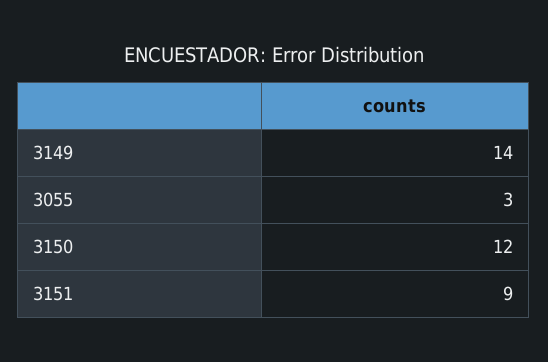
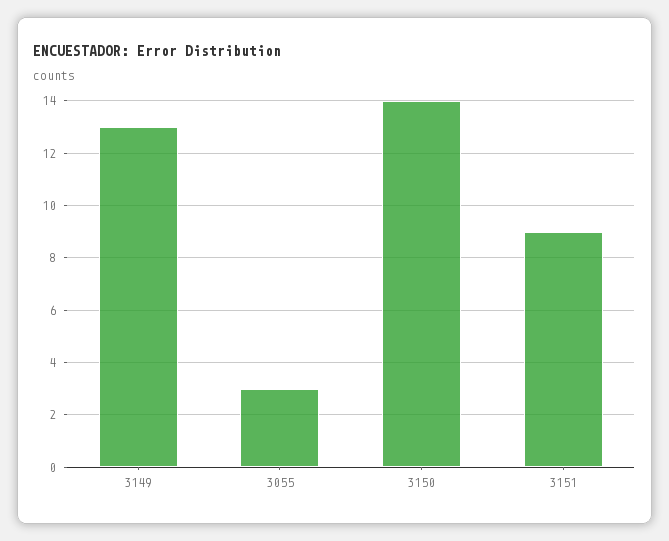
  {
-   "3149": 14,
+   "3149": 13,
    "3055": 3,
-   "3150": 12,
+   "3150": 14,
    "3151": 9
  }

